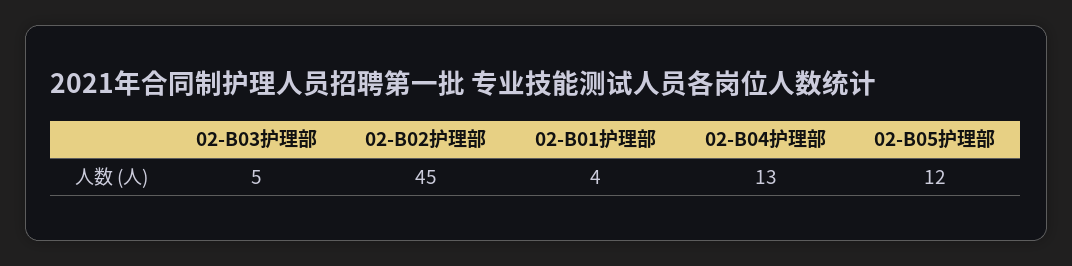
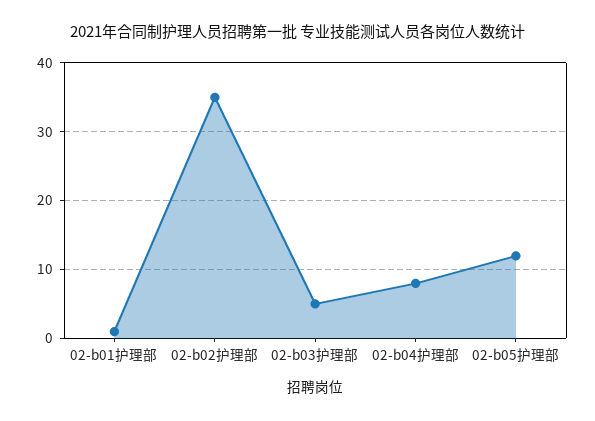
  {
    "02-B03护理部": 5,
-   "02-B02护理部": 45,
+   "02-B02护理部": 35,
-   "02-B01护理部": 4,
+   "02-B01护理部": 1,
-   "02-B04护理部": 13,
+   "02-B04护理部": 8,
    "02-B05护理部": 12
  }

